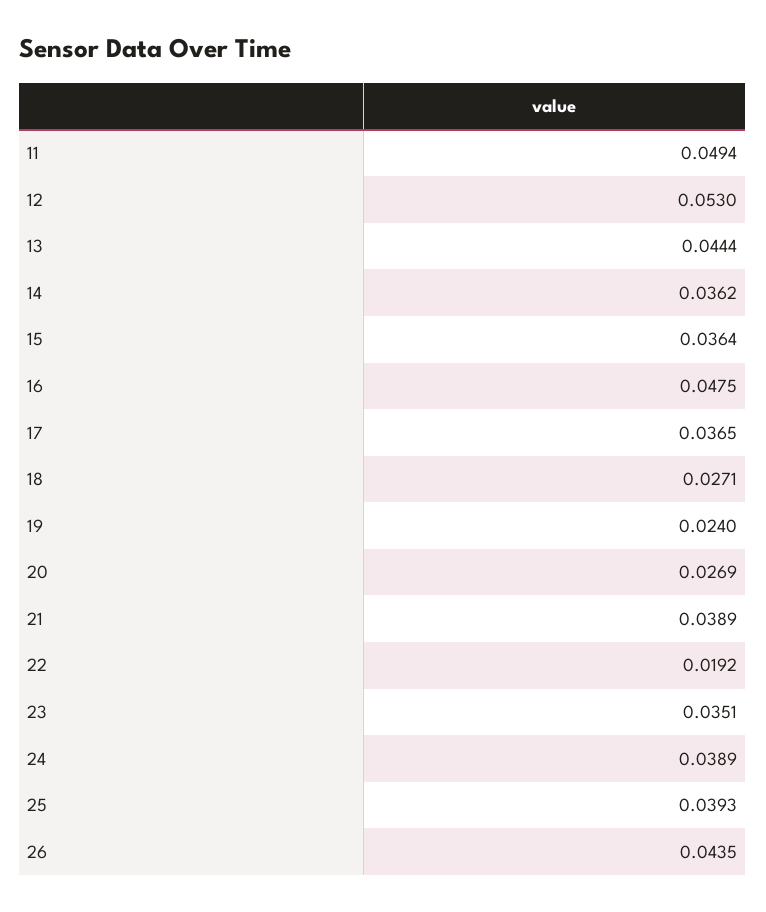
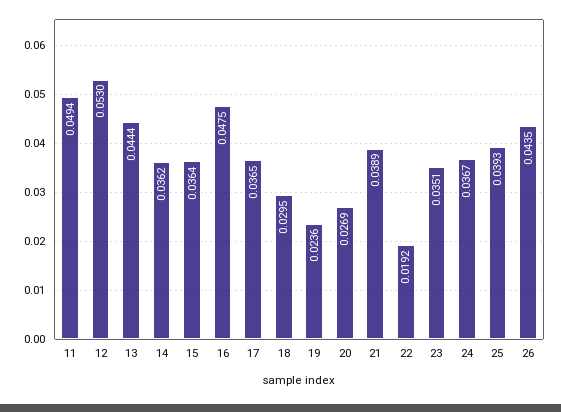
  {
    "11": 0.0494,
    "12": 0.053,
    "13": 0.0444,
    "14": 0.0362,
    "15": 0.0364,
    "16": 0.0475,
    "17": 0.0365,
-   "18": 0.0271,
+   "18": 0.0295,
-   "19": 0.024,
+   "19": 0.0236,
    "20": 0.0269,
    "21": 0.0389,
    "22": 0.0192,
    "23": 0.0351,
-   "24": 0.0389,
+   "24": 0.0367,
    "25": 0.0393,
    "26": 0.0435
  }

